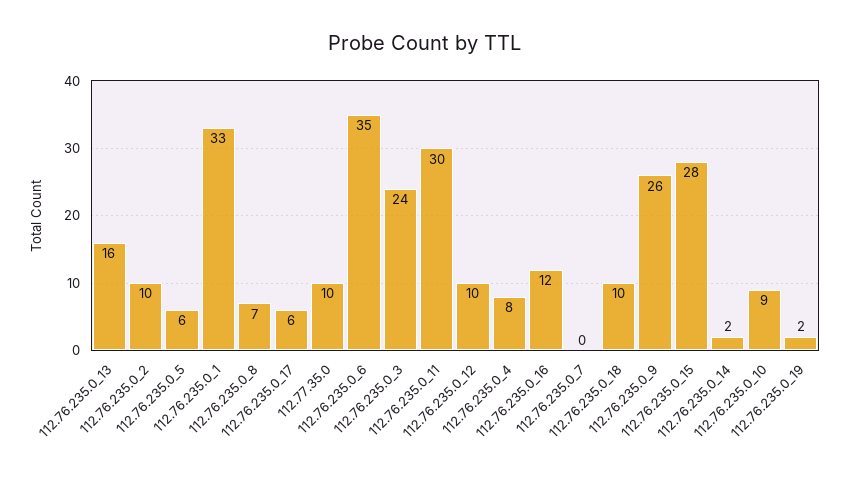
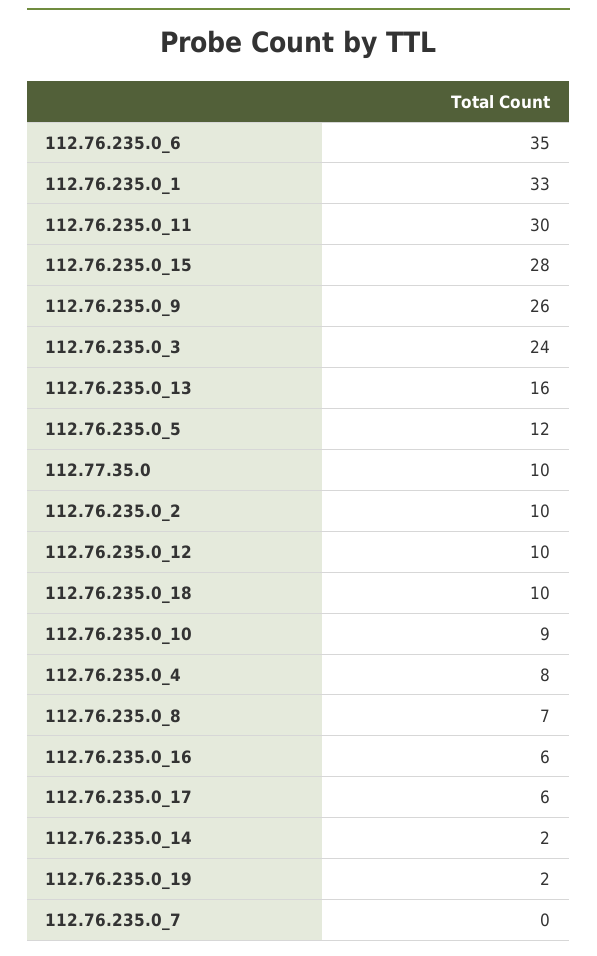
  {
    "112.76.235.0_13": 16,
    "112.76.235.0_2": 10,
-   "112.76.235.0_5": 6,
+   "112.76.235.0_5": 12,
    "112.76.235.0_1": 33,
    "112.76.235.0_8": 7,
    "112.76.235.0_17": 6,
    "112.77.35.0": 10,
    "112.76.235.0_6": 35,
    "112.76.235.0_3": 24,
    "112.76.235.0_11": 30,
    "112.76.235.0_12": 10,
    "112.76.235.0_4": 8,
-   "112.76.235.0_16": 12,
+   "112.76.235.0_16": 6,
    "112.76.235.0_7": 0,
    "112.76.235.0_18": 10,
    "112.76.235.0_9": 26,
    "112.76.235.0_15": 28,
    "112.76.235.0_14": 2,
    "112.76.235.0_10": 9,
    "112.76.235.0_19": 2
  }

